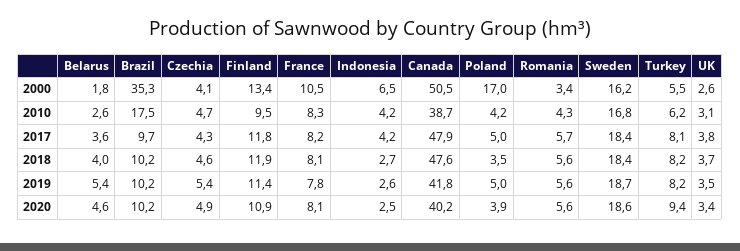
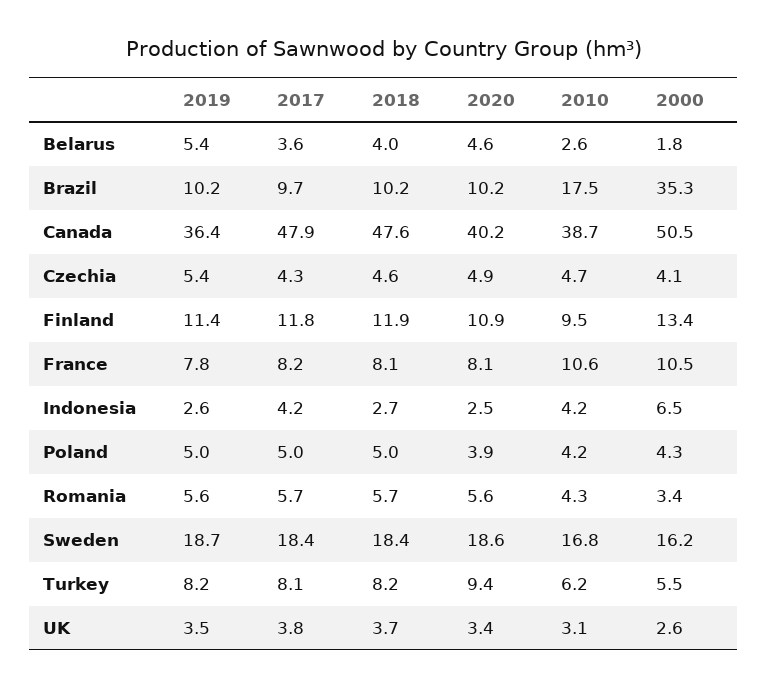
  {
    "Belarus": {
      "2000": 1.8,
      "2010": 2.6,
      "2017": 3.6,
      "2018": 4,
      "2019": 5.4,
      "2020": 4.6
    },
    "Brazil": {
      "2000": 35.3,
      "2010": 17.5,
      "2017": 9.7,
      "2018": 10.2,
      "2019": 10.2,
      "2020": 10.2
    },
    "Czechia": {
      "2000": 4.1,
      "2010": 4.7,
      "2017": 4.3,
      "2018": 4.6,
      "2019": 5.4,
      "2020": 4.9
    },
    "Finland": {
      "2000": 13.4,
      "2010": 9.5,
      "2017": 11.8,
      "2018": 11.9,
      "2019": 11.4,
      "2020": 10.9
    },
    "France": {
      "2000": 10.5,
-     "2010": 8.3,
+     "2010": 10.6,
      "2017": 8.2,
      "2018": 8.1,
      "2019": 7.8,
      "2020": 8.1
    },
    "Indonesia": {
      "2000": 6.5,
      "2010": 4.2,
      "2017": 4.2,
      "2018": 2.7,
      "2019": 2.6,
      "2020": 2.5
    },
    "Canada": {
      "2000": 50.5,
      "2010": 38.7,
      "2017": 47.9,
      "2018": 47.6,
-     "2019": 41.8,
+     "2019": 36.4,
      "2020": 40.2
    },
    "Poland": {
-     "2000": 17,
+     "2000": 4.3,
      "2010": 4.2,
      "2017": 5,
-     "2018": 3.5,
+     "2018": 5,
      "2019": 5,
      "2020": 3.9
    },
    "Romania": {
      "2000": 3.4,
      "2010": 4.3,
      "2017": 5.7,
-     "2018": 5.6,
+     "2018": 5.7,
      "2019": 5.6,
      "2020": 5.6
    },
    "Sweden": {
      "2000": 16.2,
      "2010": 16.8,
      "2017": 18.4,
      "2018": 18.4,
      "2019": 18.7,
      "2020": 18.6
    },
    "Turkey": {
      "2000": 5.5,
      "2010": 6.2,
      "2017": 8.1,
      "2018": 8.2,
      "2019": 8.2,
      "2020": 9.4
    },
    "UK": {
      "2000": 2.6,
      "2010": 3.1,
      "2017": 3.8,
      "2018": 3.7,
      "2019": 3.5,
      "2020": 3.4
    }
  }

